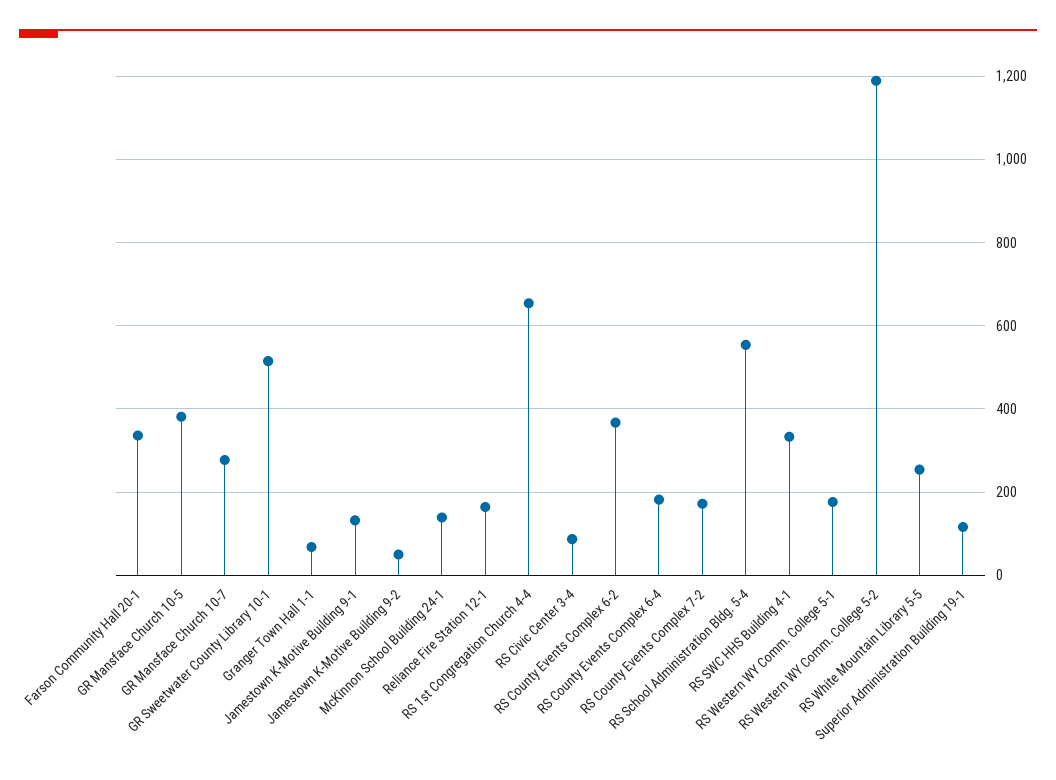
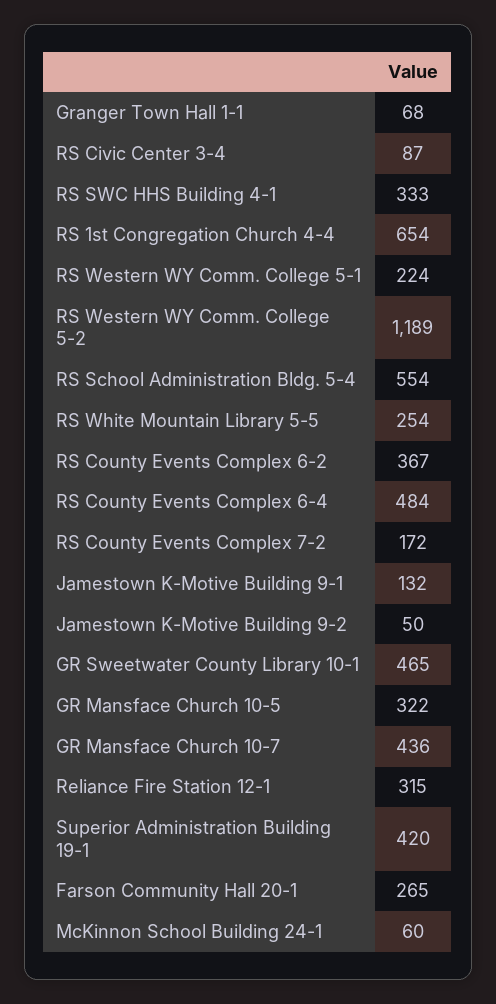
  {
-   "Farson Community Hall 20-1": 340,
+   "Farson Community Hall 20-1": 265,
-   "GR Mansface Church 10-5": 380,
+   "GR Mansface Church 10-5": 322,
-   "GR Mansface Church 10-7": 280,
+   "GR Mansface Church 10-7": 436,
-   "GR Sweetwater County Library 10-1": 520,
+   "GR Sweetwater County Library 10-1": 465,
    "Granger Town Hall 1-1": 68,
    "Jamestown K-Motive Building 9-1": 132,
    "Jamestown K-Motive Building 9-2": 50,
-   "McKinnon School Building 24-1": 140,
+   "McKinnon School Building 24-1": 60,
-   "Reliance Fire Station 12-1": 160,
+   "Reliance Fire Station 12-1": 315,
    "RS 1st Congregation Church 4-4": 654,
    "RS Civic Center 3-4": 87,
    "RS County Events Complex 6-2": 367,
-   "RS County Events Complex 6-4": 180,
+   "RS County Events Complex 6-4": 484,
    "RS County Events Complex 7-2": 172,
    "RS School Administration Bldg. 5-4": 554,
    "RS SWC HHS Building 4-1": 333,
-   "RS Western WY Comm. College 5-1": 180,
+   "RS Western WY Comm. College 5-1": 224,
    "RS Western WY Comm. College 5-2": 1189,
    "RS White Mountain Library 5-5": 254,
-   "Superior Administration Building 19-1": 120
+   "Superior Administration Building 19-1": 420
  }

